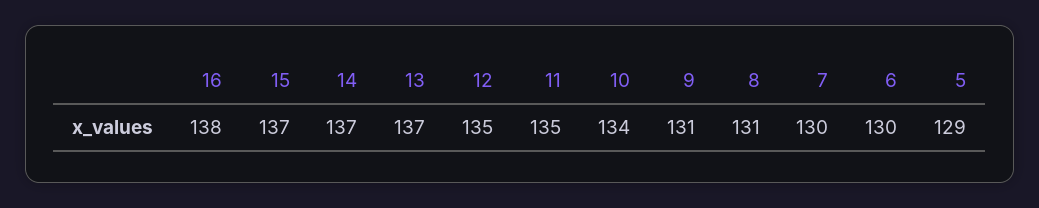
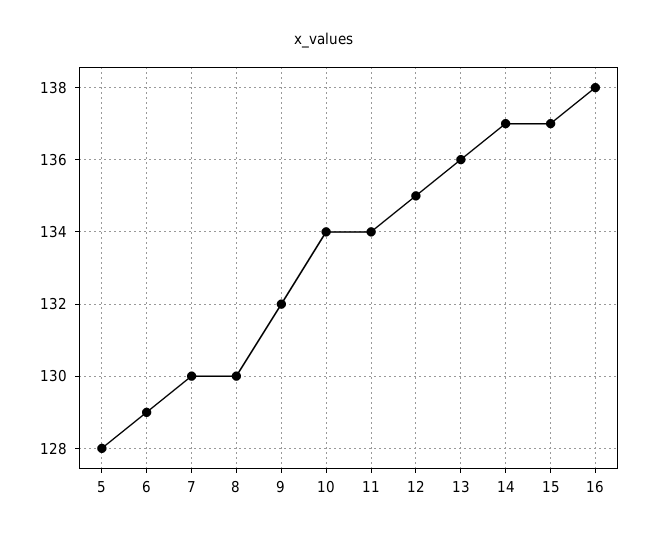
  {
    "16": 138,
    "15": 137,
    "14": 137,
-   "13": 137,
+   "13": 136,
    "12": 135,
-   "11": 135,
+   "11": 134,
    "10": 134,
-   "9": 131,
+   "9": 132,
-   "8": 131,
+   "8": 130,
    "7": 130,
-   "6": 130,
+   "6": 129,
-   "5": 129
+   "5": 128
  }

